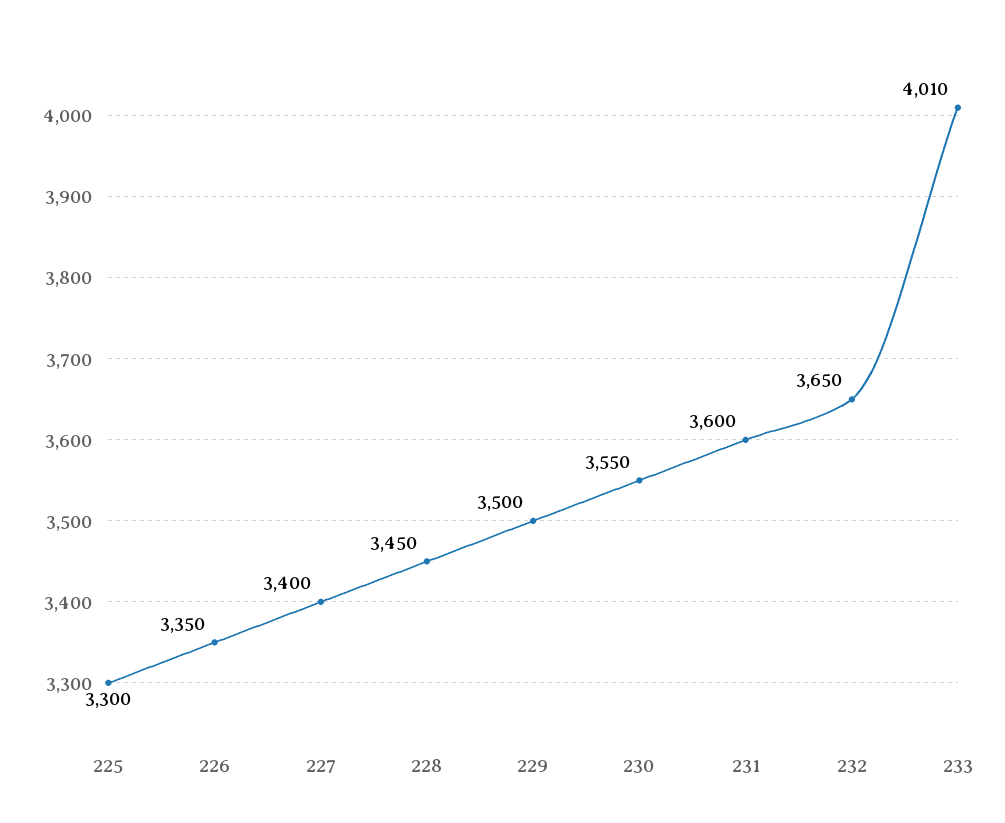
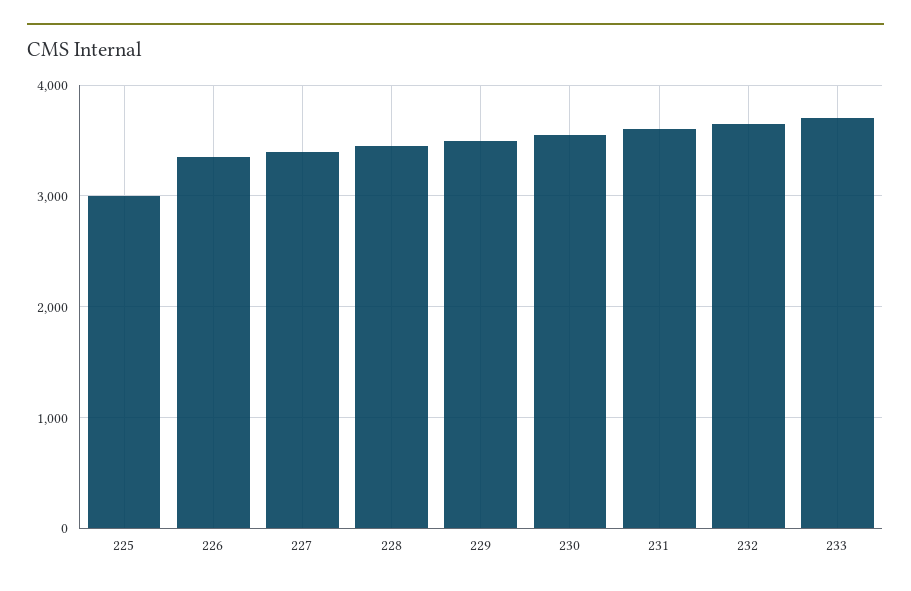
  {
-   "225": 3300,
+   "225": 3000,
    "226": 3350,
    "227": 3400,
    "228": 3450,
    "229": 3500,
    "230": 3550,
    "231": 3600,
    "232": 3650,
-   "233": 4010
+   "233": 3700
  }

